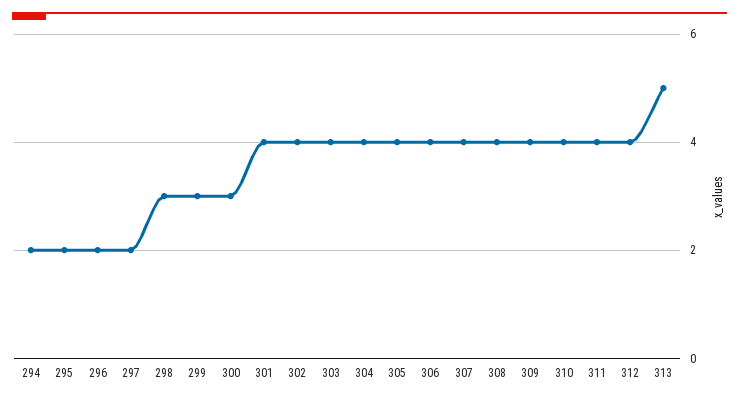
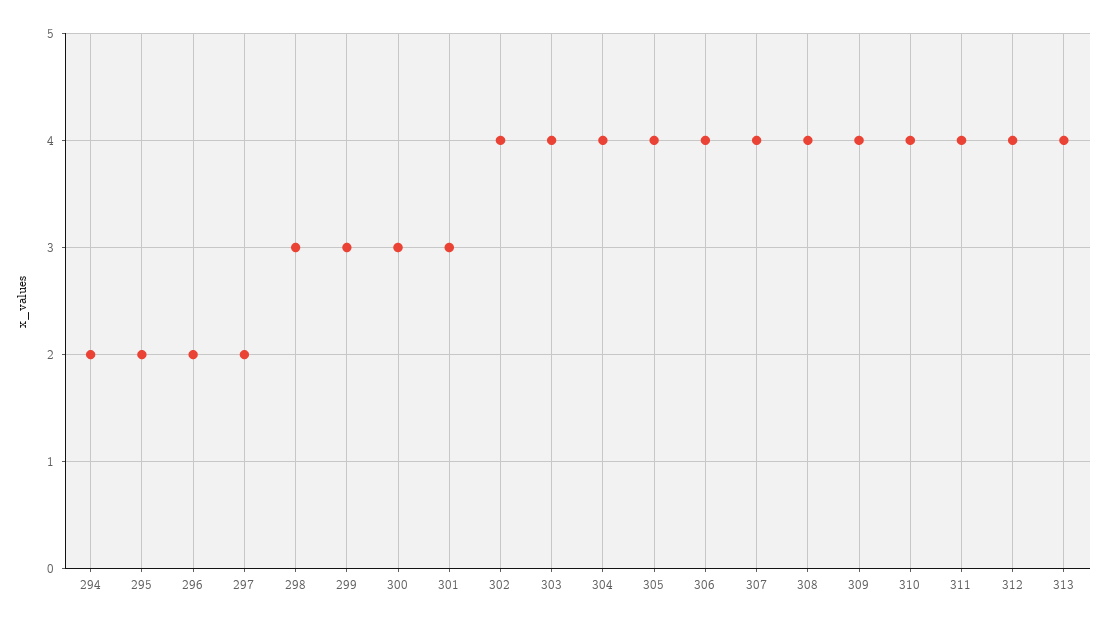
  {
    "294": 2,
    "295": 2,
    "296": 2,
    "297": 2,
    "298": 3,
    "299": 3,
    "300": 3,
-   "301": 4,
+   "301": 3,
    "302": 4,
    "303": 4,
    "304": 4,
    "305": 4,
    "306": 4,
    "307": 4,
    "308": 4,
    "309": 4,
    "310": 4,
    "311": 4,
    "312": 4,
-   "313": 5
+   "313": 4
  }

